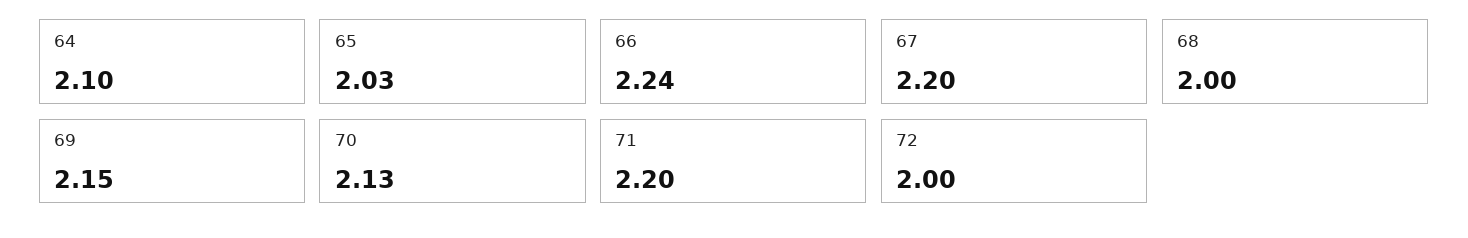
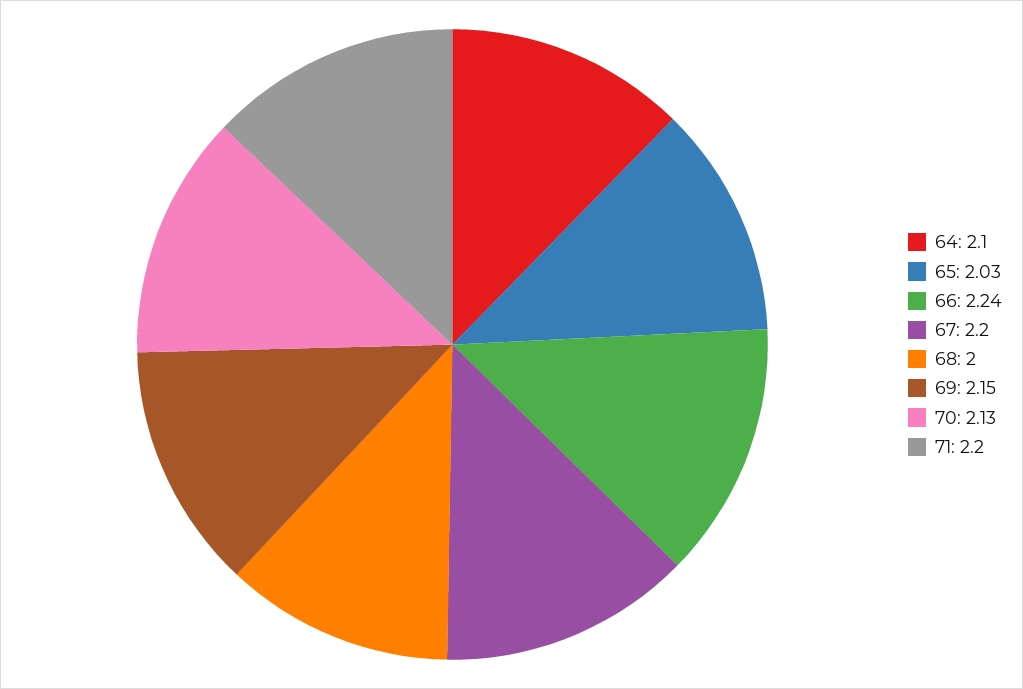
  {
    "64": 2.1,
    "65": 2.03,
    "66": 2.24,
    "67": 2.2,
    "68": 2,
    "69": 2.15,
    "70": 2.13,
-   "71": 2.2,
+   "71": 2.2
-   "72": 2
  }

